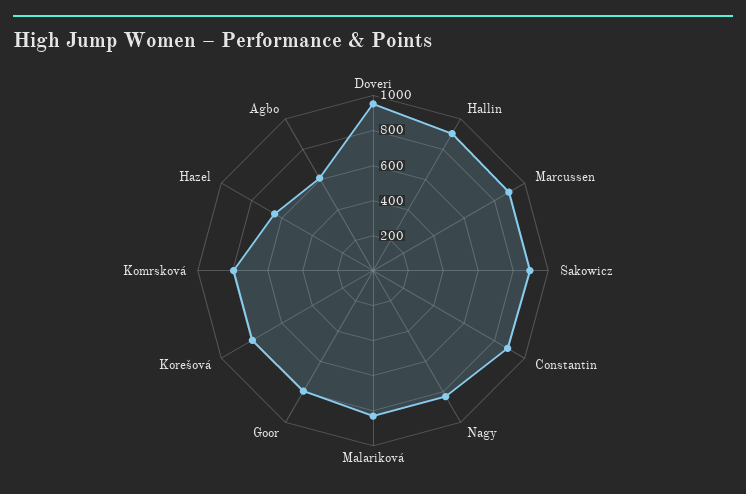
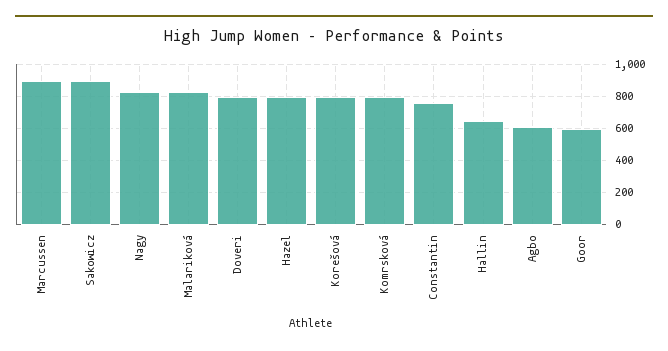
  {
-   "Doveri": 950,
+   "Doveri": 800,
-   "Hallin": 900,
+   "Hallin": 650,
    "Marcussen": 900,
    "Sakowicz": 900,
-   "Constantin": 900,
+   "Constantin": 750,
    "Nagy": 850,
    "Malariková": 850,
-   "Goor": 800,
+   "Goor": 600,
    "Korešová": 800,
    "Komrsková": 800,
-   "Hazel": 650,
+   "Hazel": 800,
    "Agbo": 600
  }

